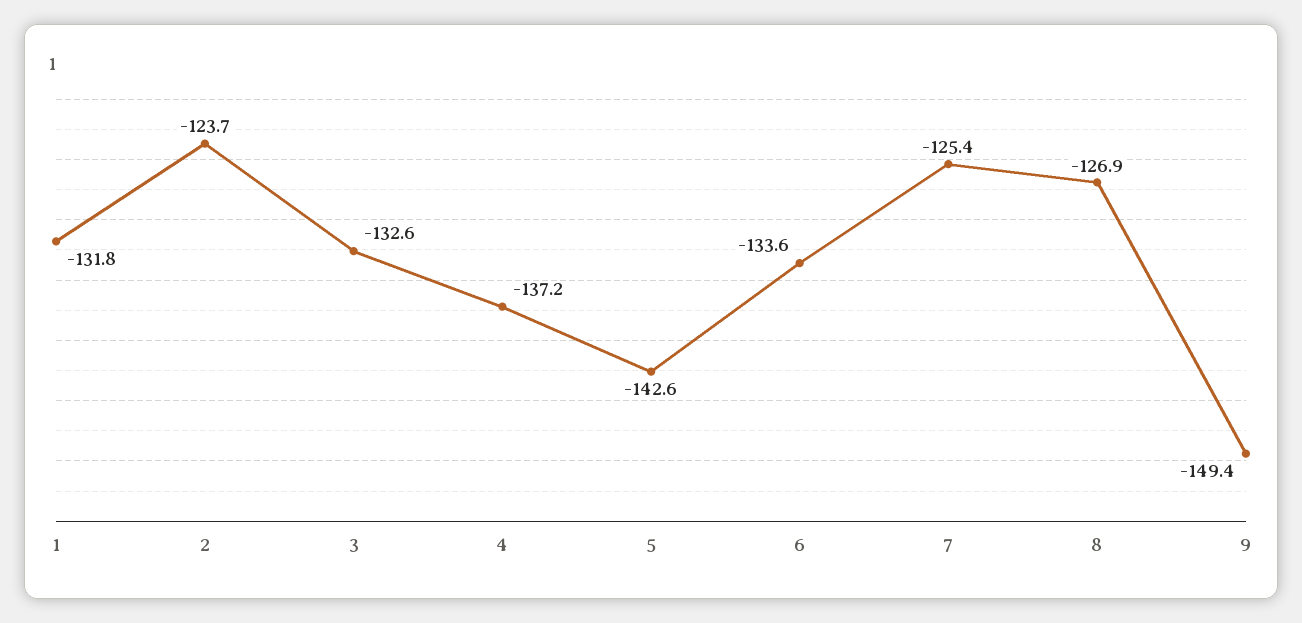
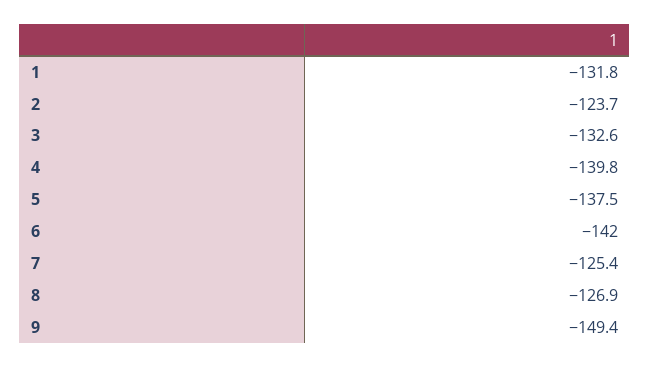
  {
    "1": -131.8,
    "2": -123.7,
    "3": -132.6,
-   "4": -137.2,
+   "4": -139.8,
-   "5": -142.6,
+   "5": -137.5,
-   "6": -133.6,
+   "6": -142,
    "7": -125.4,
    "8": -126.9,
    "9": -149.4
  }

